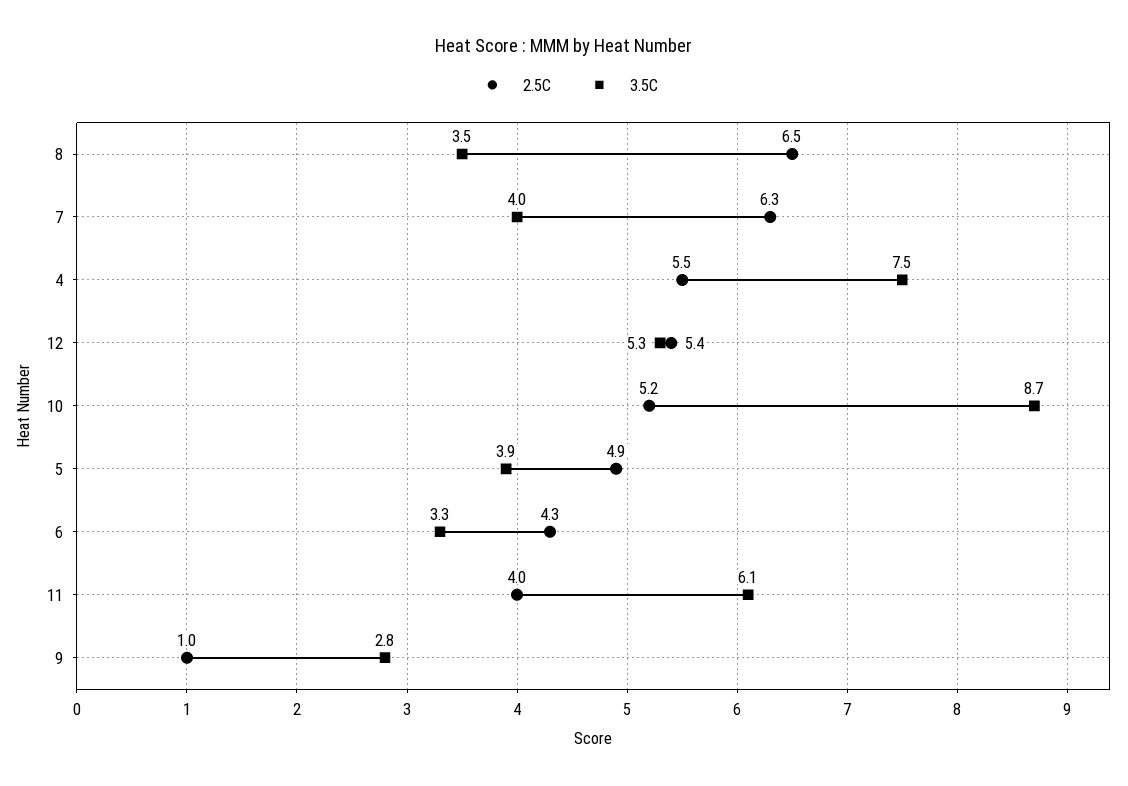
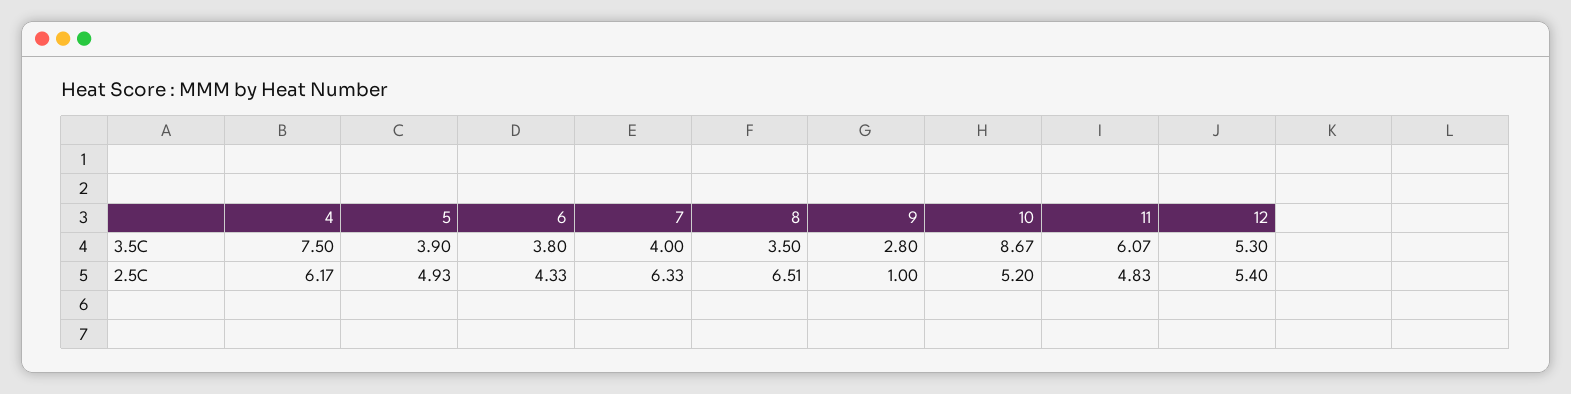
  {
    "2.5C": {
      "8": 6.51,
      "7": 6.33,
-     "4": 5.5,
+     "4": 6.17,
      "12": 5.4,
      "10": 5.2,
      "5": 4.93,
      "6": 4.33,
-     "11": 4,
+     "11": 4.83,
      "9": 1
    },
    "3.5C": {
      "8": 3.5,
      "7": 4,
      "4": 7.5,
      "12": 5.3,
      "10": 8.67,
      "5": 3.9,
-     "6": 3.3,
+     "6": 3.8,
      "11": 6.07,
      "9": 2.8
    }
  }

